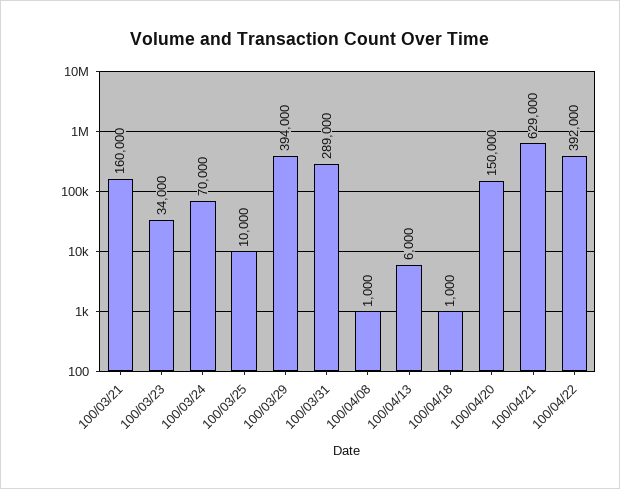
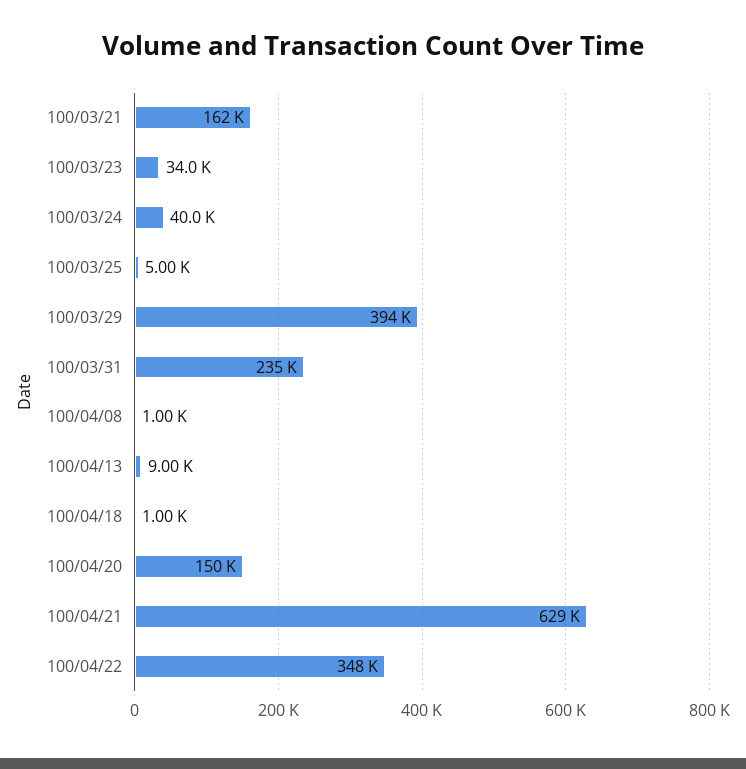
  {
-   "100/03/21": 160000,
+   "100/03/21": 162000,
    "100/03/23": 34000,
-   "100/03/24": 70000,
+   "100/03/24": 40000,
-   "100/03/25": 10000,
+   "100/03/25": 5000,
    "100/03/29": 394000,
-   "100/03/31": 289000,
+   "100/03/31": 235000,
    "100/04/08": 1000,
-   "100/04/13": 6000,
+   "100/04/13": 9000,
    "100/04/18": 1000,
    "100/04/20": 150000,
    "100/04/21": 629000,
-   "100/04/22": 392000
+   "100/04/22": 348000
  }

